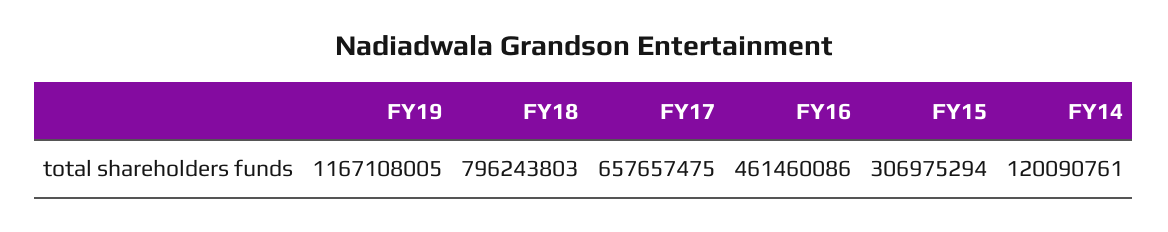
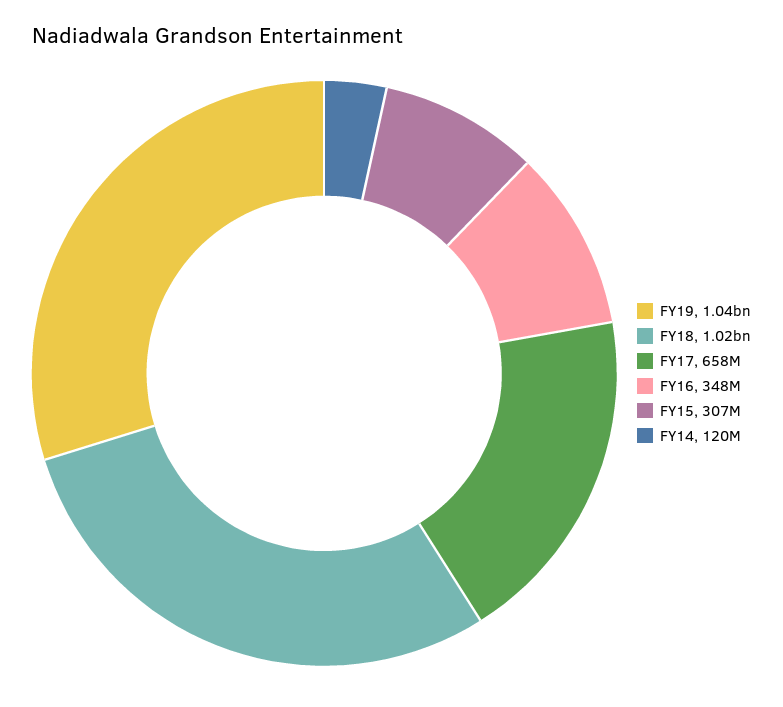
  {
-   "FY19": 1167108005,
+   "FY19": 1040000000,
-   "FY18": 796243803,
+   "FY18": 1020000000,
    "FY17": 657657475,
-   "FY16": 461460086,
+   "FY16": 348000000,
    "FY15": 306975294,
    "FY14": 120090761
  }

